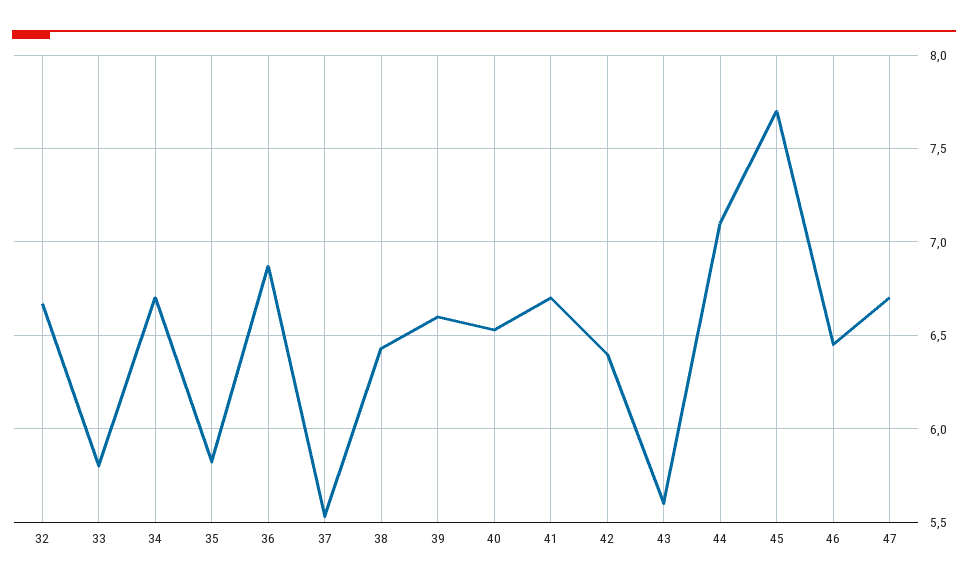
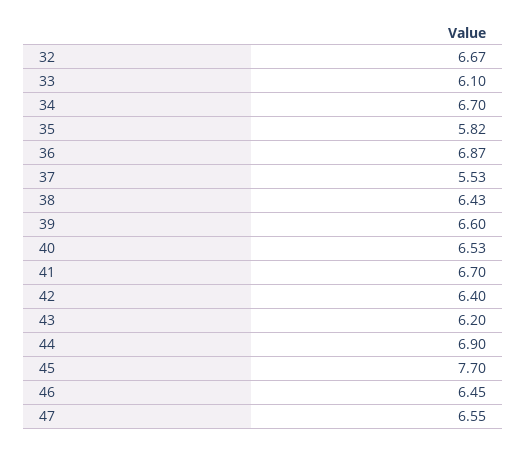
  {
    "32": 6.67,
-   "33": 5.8,
+   "33": 6.1,
    "34": 6.7,
    "35": 5.82,
    "36": 6.87,
    "37": 5.53,
    "38": 6.43,
    "39": 6.6,
    "40": 6.53,
    "41": 6.7,
    "42": 6.4,
-   "43": 5.6,
+   "43": 6.2,
-   "44": 7.1,
+   "44": 6.9,
    "45": 7.7,
    "46": 6.45,
-   "47": 6.7
+   "47": 6.55
  }

